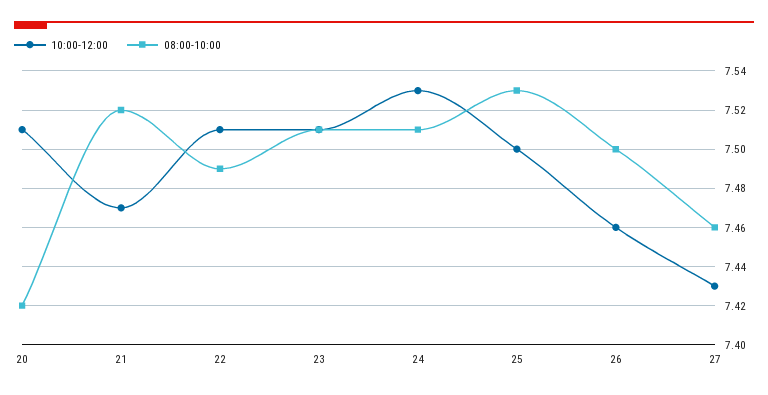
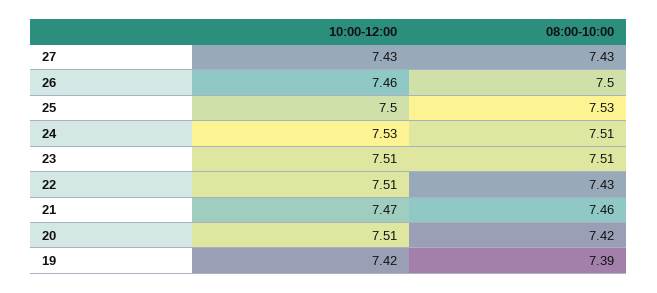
  {
    "10:00-12:00": {
      "20": 7.51,
      "21": 7.47,
      "22": 7.51,
      "23": 7.51,
      "24": 7.53,
      "25": 7.5,
      "26": 7.46,
-     "27": 7.43
+     "27": 7.43,
+     "19": 7.42
    },
    "08:00-10:00": {
      "20": 7.42,
-     "21": 7.52,
+     "21": 7.46,
-     "22": 7.49,
+     "22": 7.43,
      "23": 7.51,
      "24": 7.51,
      "25": 7.53,
      "26": 7.5,
-     "27": 7.46
+     "27": 7.43,
+     "19": 7.39
    }
  }

